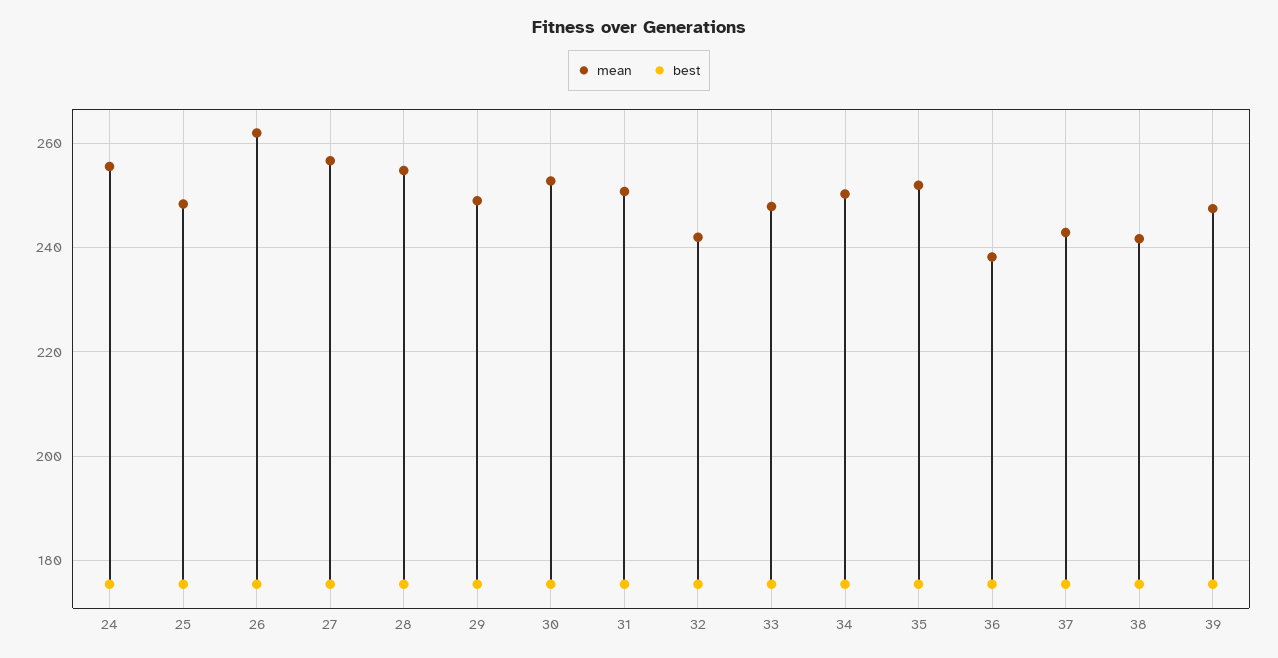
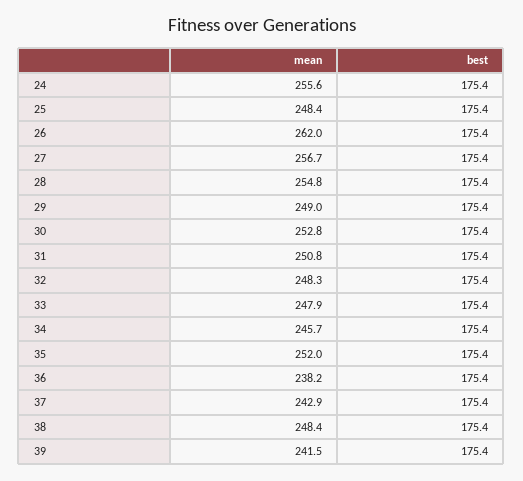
  {
    "mean": {
      "24": 255.6,
      "25": 248.4,
      "26": 262,
      "27": 256.7,
      "28": 254.8,
      "29": 249,
      "30": 252.8,
      "31": 250.8,
-     "32": 242,
+     "32": 248.3,
      "33": 247.9,
-     "34": 250,
+     "34": 245.7,
      "35": 252,
      "36": 238.2,
      "37": 242.9,
-     "38": 242,
+     "38": 248.4,
-     "39": 248
+     "39": 241.5
    },
    "best": {
      "24": 175.4,
      "25": 175.4,
      "26": 175.4,
      "27": 175.4,
      "28": 175.4,
      "29": 175.4,
      "30": 175.4,
      "31": 175.4,
      "32": 175.4,
      "33": 175.4,
      "34": 175.4,
      "35": 175.4,
      "36": 175.4,
      "37": 175.4,
      "38": 175.4,
      "39": 175.4
    }
  }

